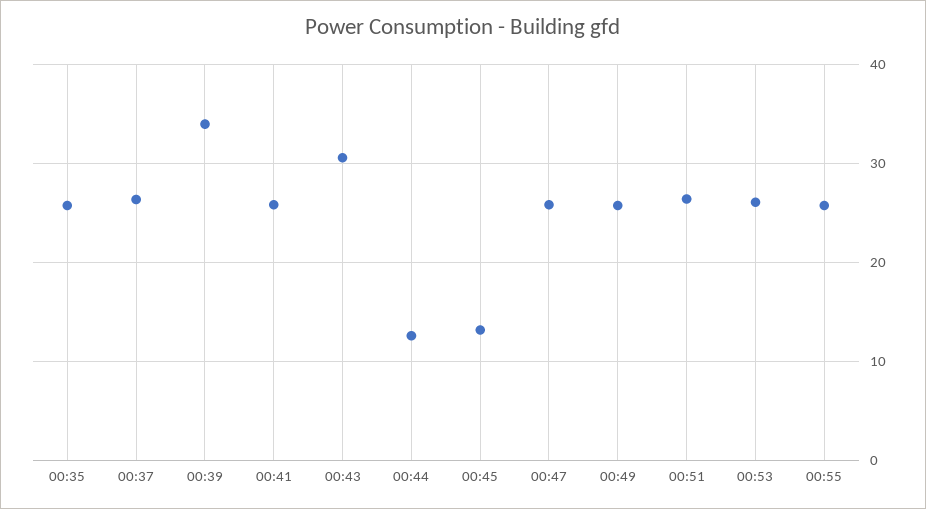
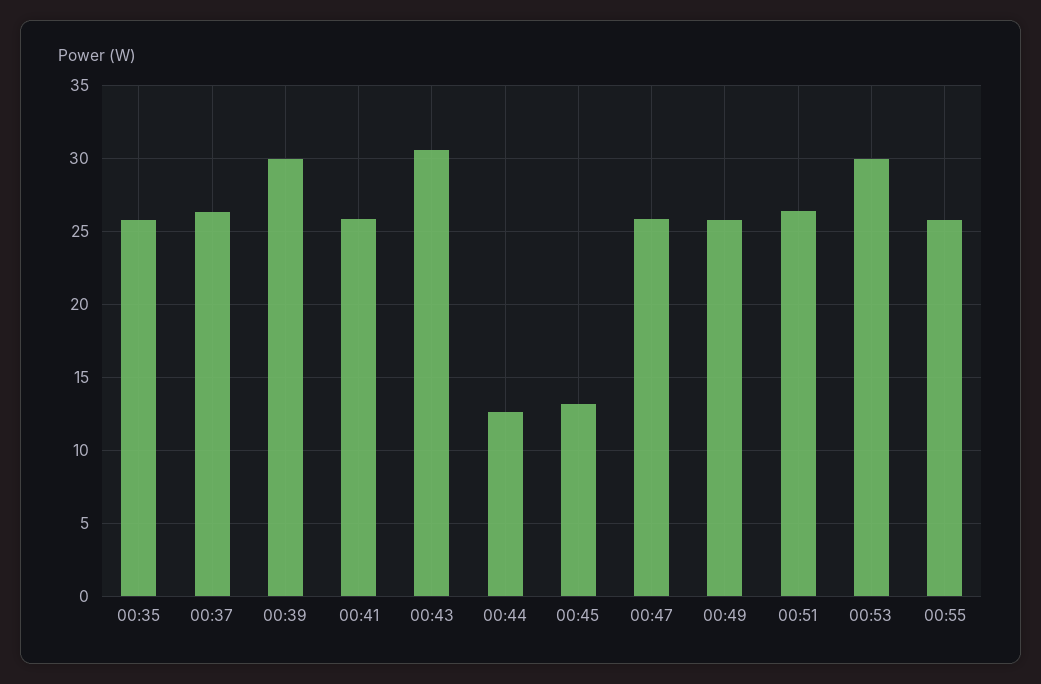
  {
    "00:35": 26,
    "00:37": 26.5,
-   "00:39": 34,
+   "00:39": 30,
    "00:41": 26,
    "00:43": 30.5,
    "00:44": 12.5,
    "00:45": 13,
    "00:47": 26,
    "00:49": 26,
    "00:51": 26.5,
-   "00:53": 26,
+   "00:53": 30,
    "00:55": 26
  }

